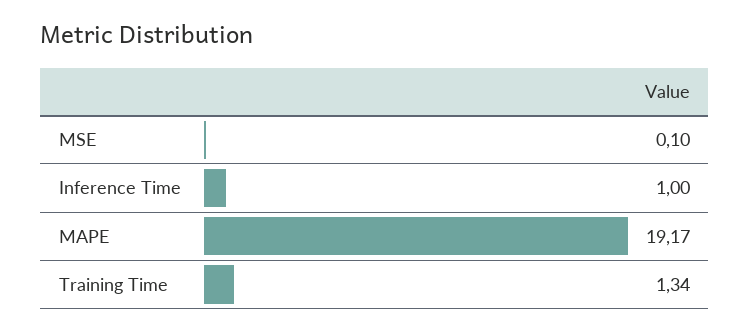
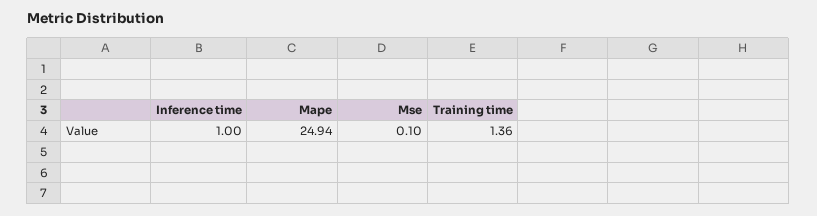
  {
    "MSE": 0.1,
    "Inference Time": 1,
-   "MAPE": 19.17,
+   "MAPE": 24.94,
-   "Training Time": 1.34
+   "Training Time": 1.36
  }

